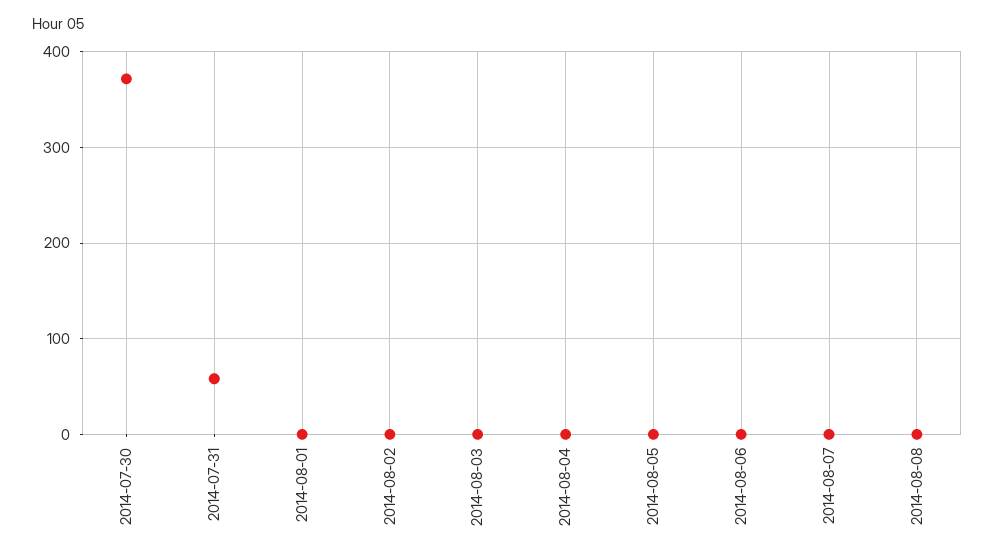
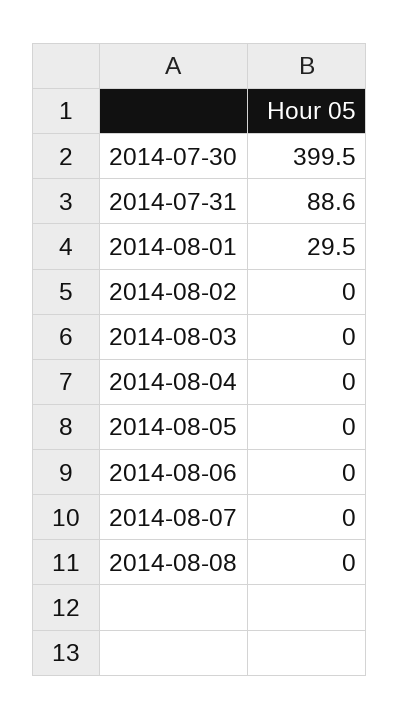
  {
-   "2014-07-30": 370,
+   "2014-07-30": 399.5,
-   "2014-07-31": 60,
+   "2014-07-31": 88.6,
-   "2014-08-01": 0,
+   "2014-08-01": 29.5,
    "2014-08-02": 0,
    "2014-08-03": 0,
    "2014-08-04": 0,
    "2014-08-05": 0,
    "2014-08-06": 0,
    "2014-08-07": 0,
    "2014-08-08": 0
  }

